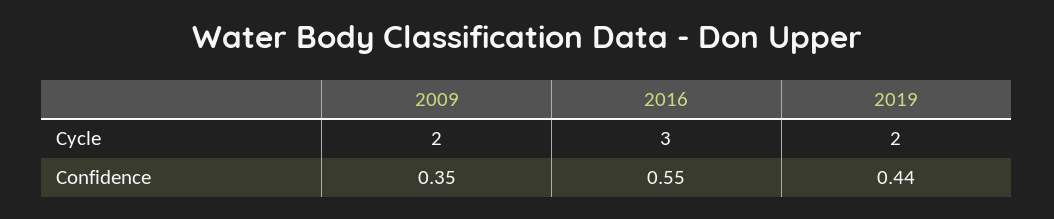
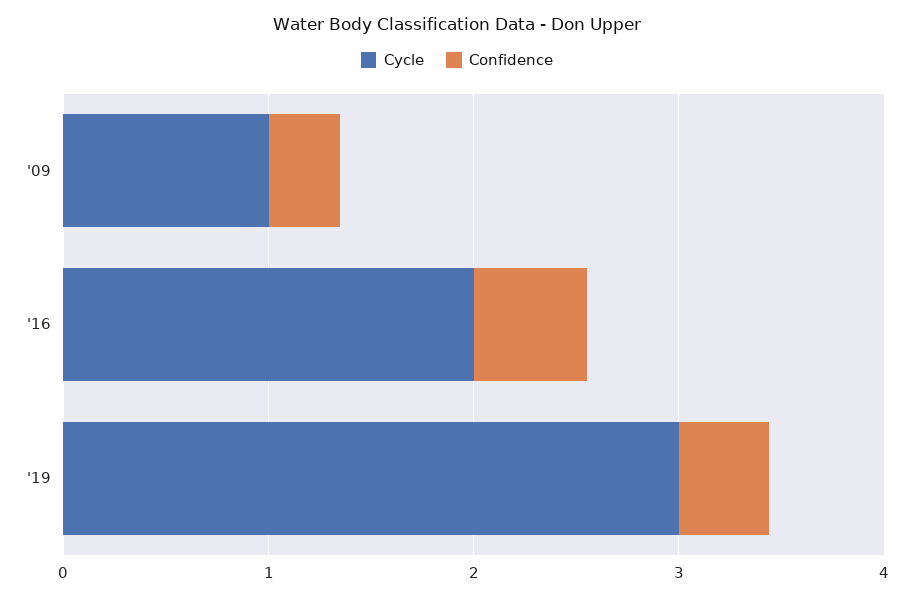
  {
    "Cycle": {
-     "2009": 2,
+     "2009": 1,
-     "2016": 3,
+     "2016": 2,
-     "2019": 2
+     "2019": 3
    },
    "Confidence": {
      "2009": 0.35,
      "2016": 0.55,
      "2019": 0.44
    }
  }

